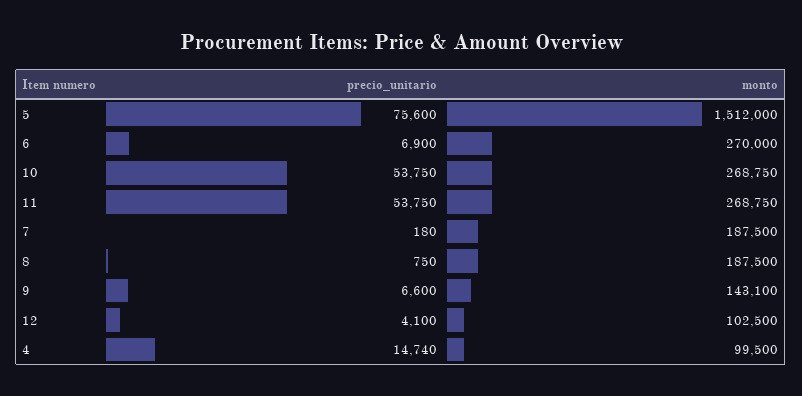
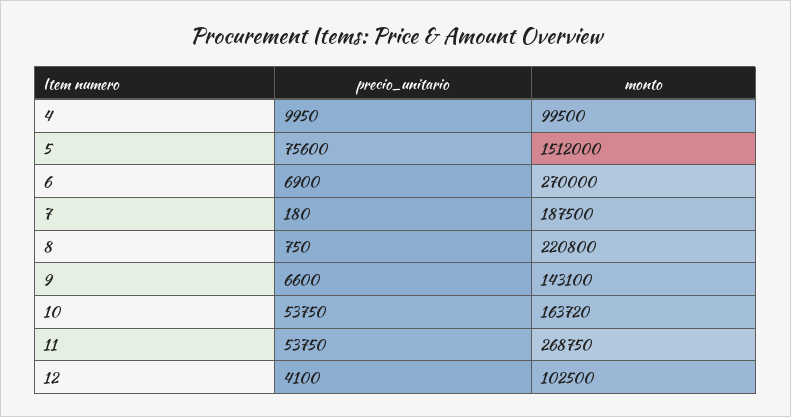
  {
    "precio_unitario": {
      "5": 75600,
      "6": 6900,
      "10": 53750,
      "11": 53750,
      "7": 180,
      "8": 750,
      "9": 6600,
      "12": 4100,
-     "4": 14740
+     "4": 9950
    },
    "monto": {
      "5": 1512000,
      "6": 270000,
-     "10": 268750,
+     "10": 163720,
      "11": 268750,
      "7": 187500,
-     "8": 187500,
+     "8": 220800,
      "9": 143100,
      "12": 102500,
      "4": 99500
    }
  }

